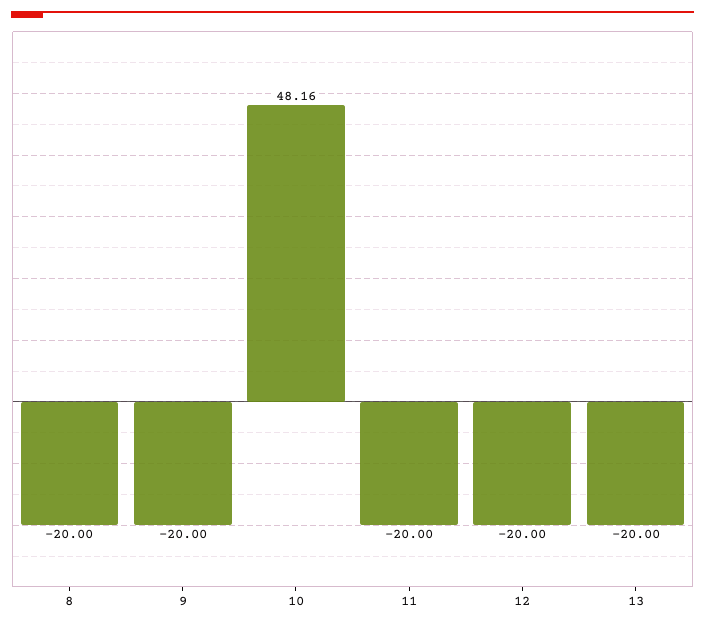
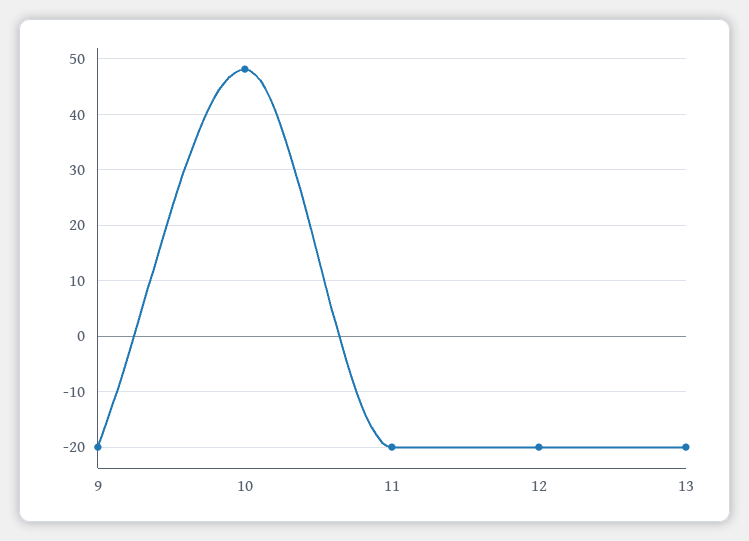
  {
-   "8": -20,
    "9": -20,
    "10": 48.16,
    "11": -20,
    "12": -20,
    "13": -20
  }

